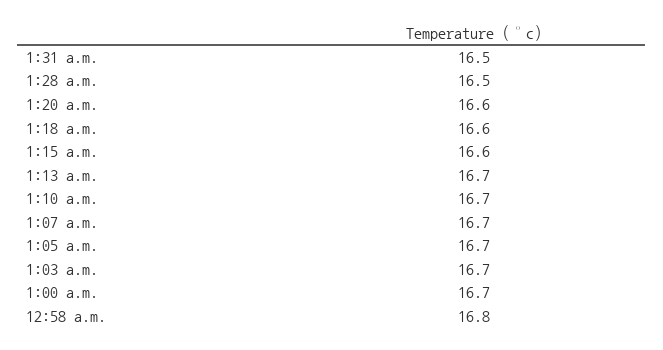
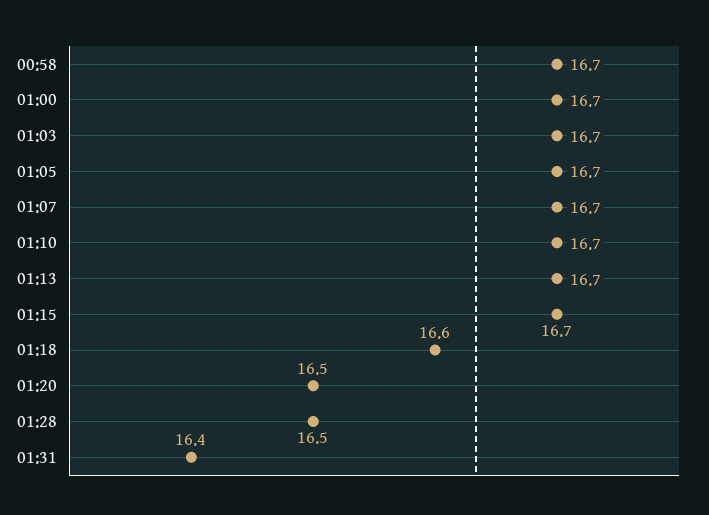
  {
-   "1:31 a.m.": 16.5,
+   "1:31 a.m.": 16.4,
    "1:28 a.m.": 16.5,
-   "1:20 a.m.": 16.6,
+   "1:20 a.m.": 16.5,
    "1:18 a.m.": 16.6,
-   "1:15 a.m.": 16.6,
+   "1:15 a.m.": 16.7,
    "1:13 a.m.": 16.7,
    "1:10 a.m.": 16.7,
    "1:07 a.m.": 16.7,
    "1:05 a.m.": 16.7,
    "1:03 a.m.": 16.7,
    "1:00 a.m.": 16.7,
-   "12:58 a.m.": 16.8
+   "12:58 a.m.": 16.7
  }

